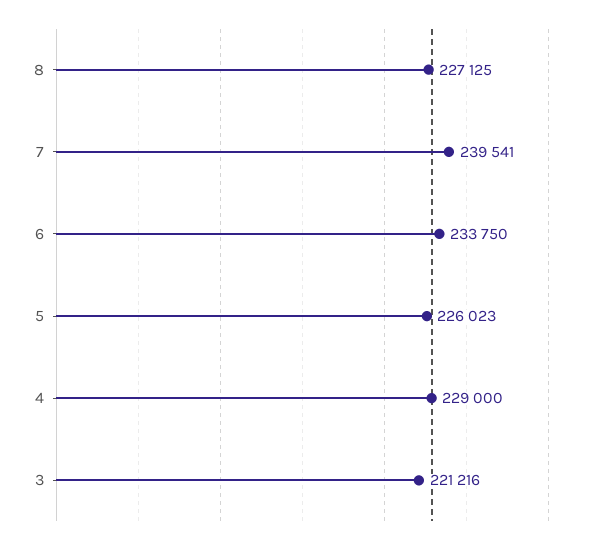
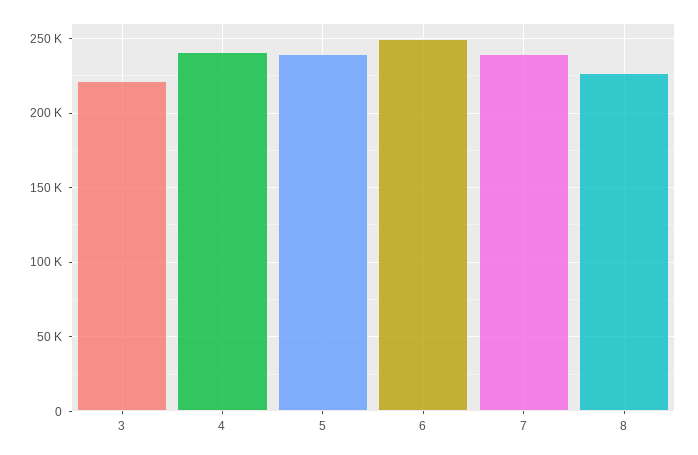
  {
    "8": 227125,
    "7": 239541,
-   "6": 233750,
+   "6": 250000,
-   "5": 226023,
+   "5": 240000,
-   "4": 229000,
+   "4": 240000,
    "3": 221216
  }

